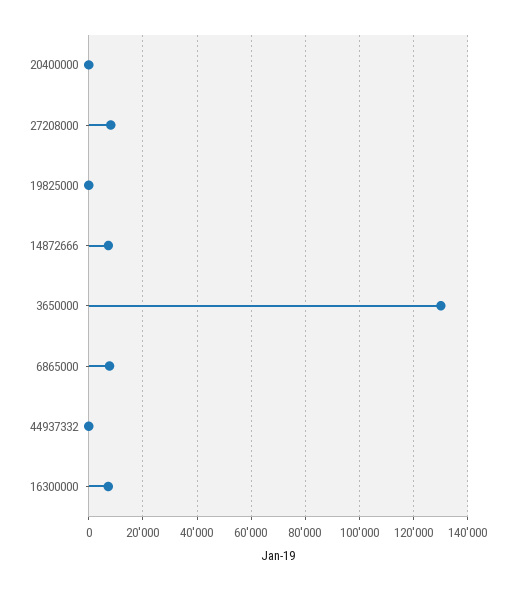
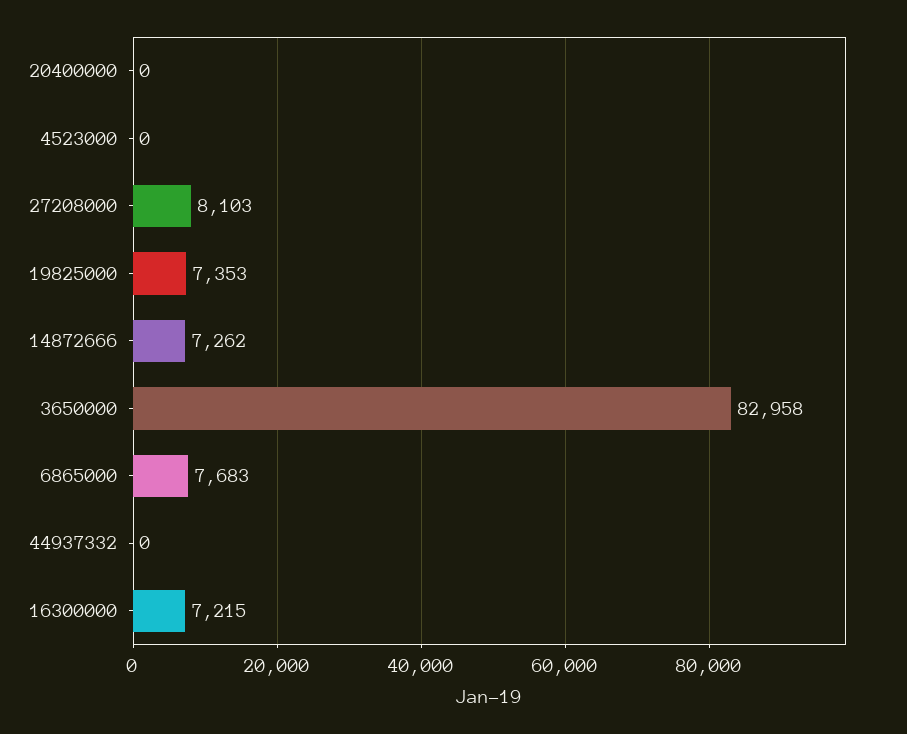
  {
    "20400000": 0,
    "27208000": 8103,
-   "19825000": 0,
+   "19825000": 7353,
    "14872666": 7262,
-   "3650000": 130000,
+   "3650000": 82958,
    "6865000": 7683,
    "44937332": 0,
-   "16300000": 7215
+   "16300000": 7215,
+   "4523000": 0
  }

